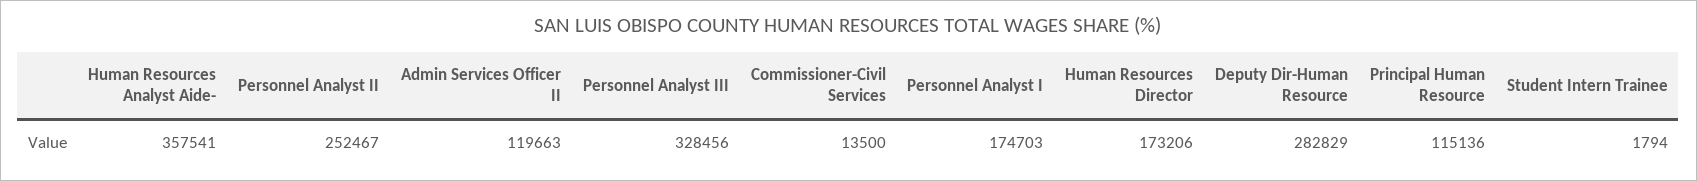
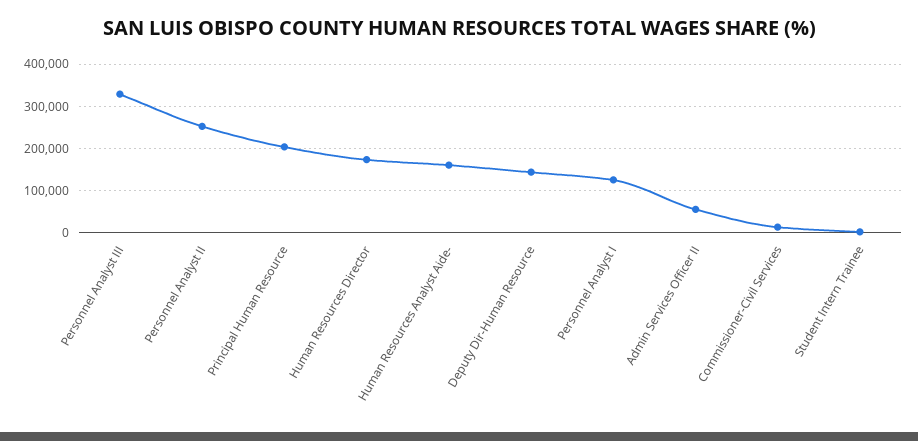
  {
-   "Human Resources Analyst Aide-": 357541,
+   "Human Resources Analyst Aide-": 160000,
    "Personnel Analyst II": 252467,
-   "Admin Services Officer II": 119663,
+   "Admin Services Officer II": 60000,
    "Personnel Analyst III": 328456,
    "Commissioner-Civil Services": 13500,
-   "Personnel Analyst I": 174703,
+   "Personnel Analyst I": 120000,
    "Human Resources Director": 173206,
-   "Deputy Dir-Human Resource": 282829,
+   "Deputy Dir-Human Resource": 140000,
-   "Principal Human Resource": 115136,
+   "Principal Human Resource": 200000,
    "Student Intern Trainee": 1794
  }

